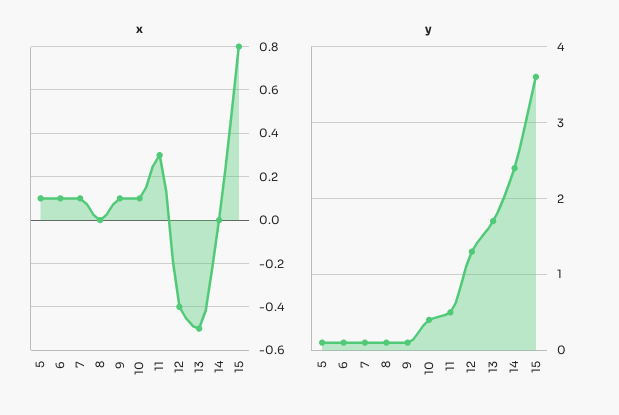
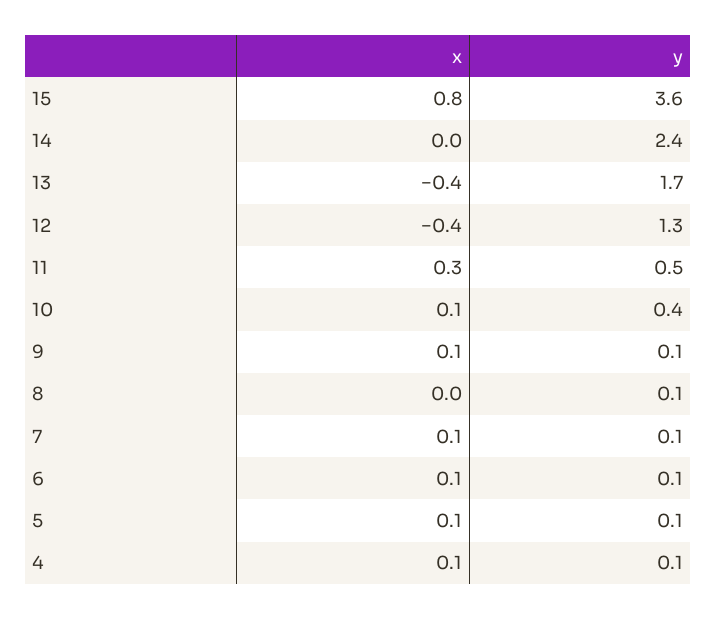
  {
    "x": {
      "5": 0.1,
      "6": 0.1,
      "7": 0.1,
      "8": 0,
      "9": 0.1,
      "10": 0.1,
      "11": 0.3,
      "12": -0.4,
-     "13": -0.5,
+     "13": -0.4,
      "14": 0,
-     "15": 0.8
+     "15": 0.8,
+     "4": 0.1
    },
    "y": {
      "5": 0.1,
      "6": 0.1,
      "7": 0.1,
      "8": 0.1,
      "9": 0.1,
      "10": 0.4,
      "11": 0.5,
      "12": 1.3,
      "13": 1.7,
      "14": 2.4,
-     "15": 3.6
+     "15": 3.6,
+     "4": 0.1
    }
  }

